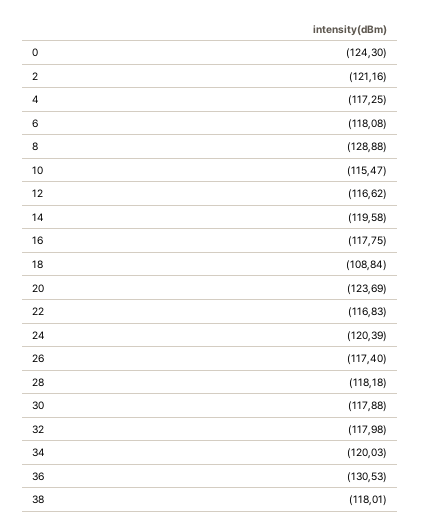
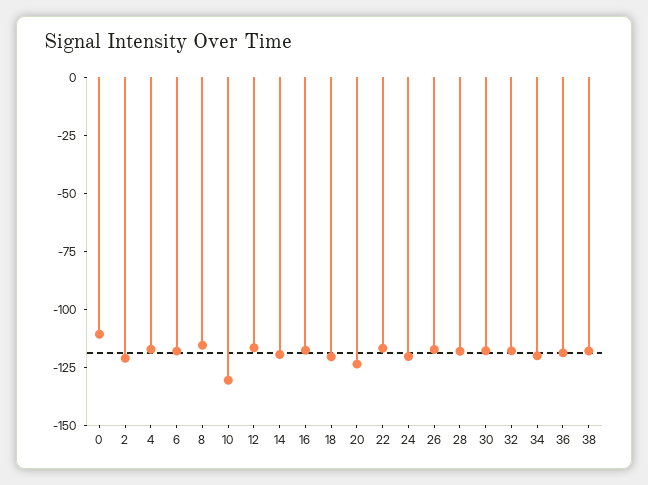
  {
-   "0": -124.3,
+   "0": -110,
    "2": -121.16,
    "4": -117.25,
    "6": -118.08,
-   "8": -128.88,
+   "8": -115,
-   "10": -115.47,
+   "10": -130,
    "12": -116.62,
    "14": -119.58,
    "16": -117.75,
-   "18": -108.84,
+   "18": -120,
    "20": -123.69,
    "22": -116.83,
    "24": -120.39,
    "26": -117.4,
    "28": -118.18,
    "30": -117.88,
    "32": -117.98,
    "34": -120.03,
-   "36": -130.53,
+   "36": -120,
    "38": -118.01
  }

